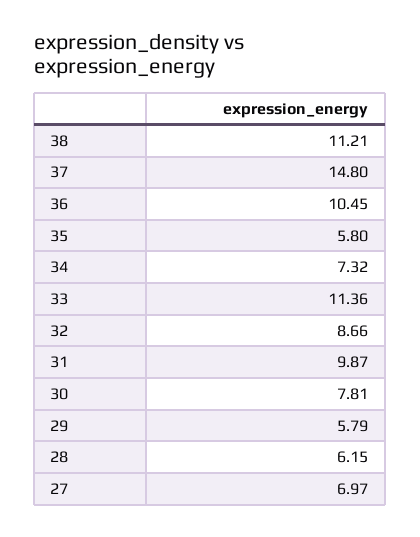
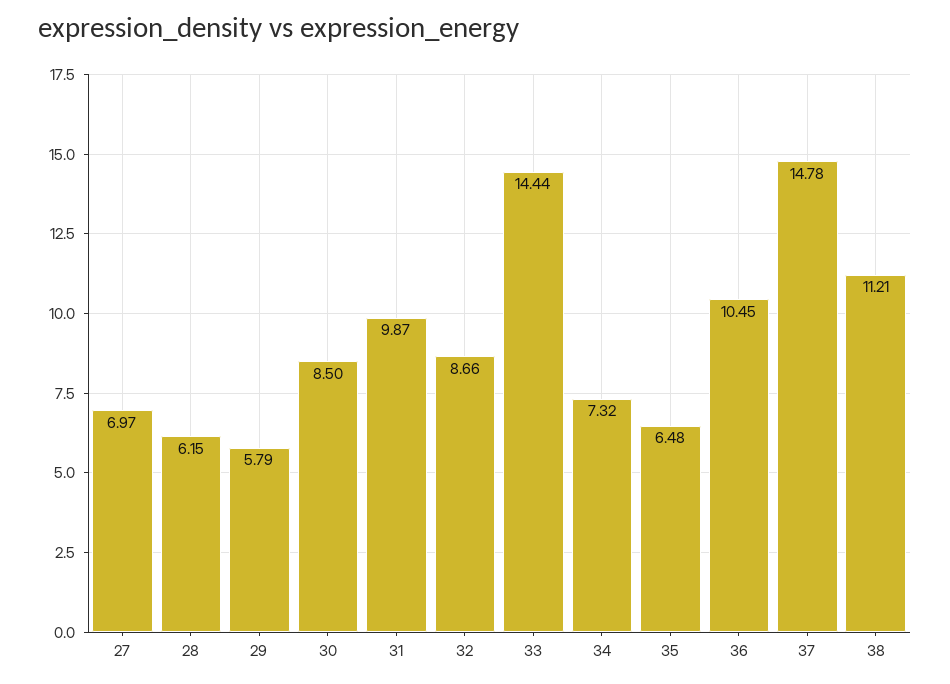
  {
    "38": 11.21,
-   "37": 14.8,
+   "37": 14.78,
    "36": 10.45,
-   "35": 5.8,
+   "35": 6.48,
    "34": 7.32,
-   "33": 11.36,
+   "33": 14.44,
    "32": 8.66,
    "31": 9.87,
-   "30": 7.81,
+   "30": 8.5,
    "29": 5.79,
    "28": 6.15,
    "27": 6.97
  }

